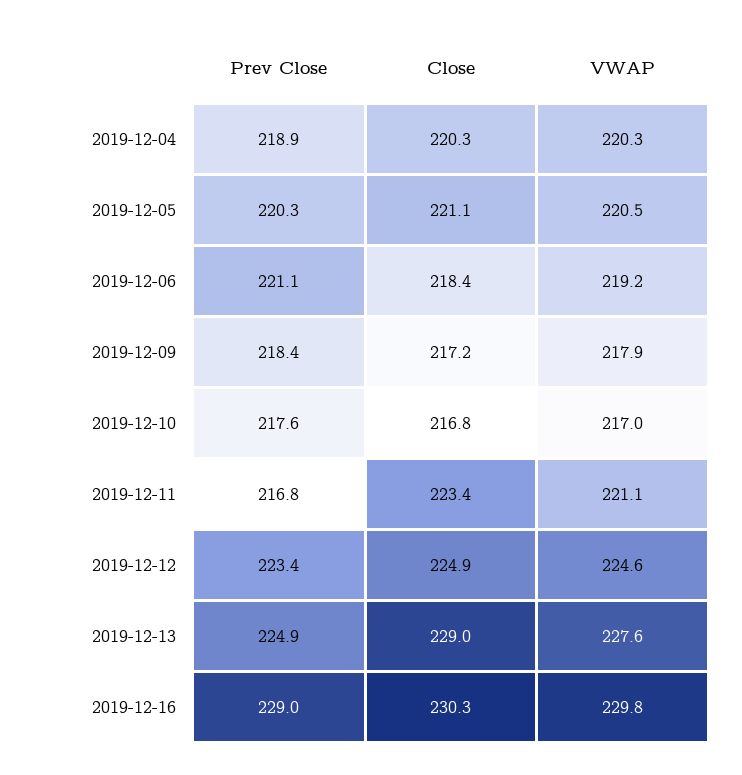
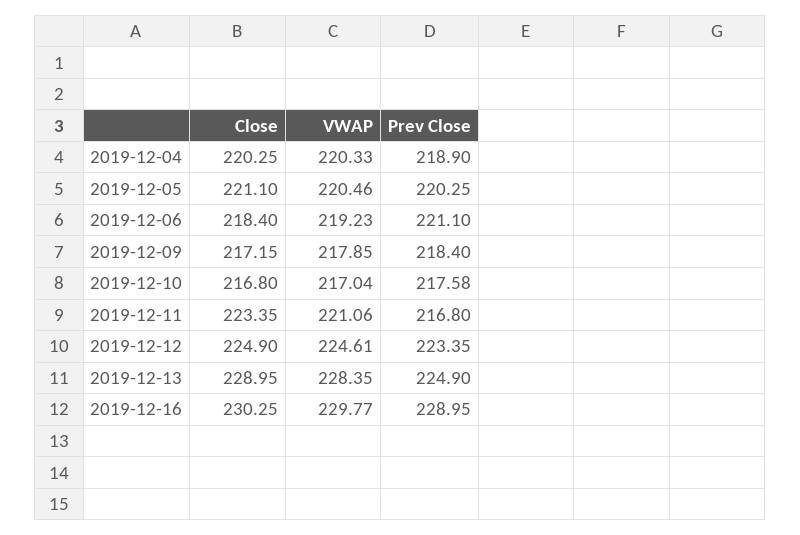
  {
    "Prev Close": {
      "2019-12-04": 218.9,
      "2019-12-05": 220.25,
      "2019-12-06": 221.1,
      "2019-12-09": 218.4,
      "2019-12-10": 217.58,
      "2019-12-11": 216.8,
      "2019-12-12": 223.35,
      "2019-12-13": 224.9,
      "2019-12-16": 228.95
    },
    "Close": {
      "2019-12-04": 220.25,
      "2019-12-05": 221.1,
      "2019-12-06": 218.4,
      "2019-12-09": 217.15,
      "2019-12-10": 216.8,
      "2019-12-11": 223.35,
      "2019-12-12": 224.9,
      "2019-12-13": 228.95,
      "2019-12-16": 230.25
    },
    "VWAP": {
      "2019-12-04": 220.33,
      "2019-12-05": 220.46,
      "2019-12-06": 219.23,
      "2019-12-09": 217.85,
      "2019-12-10": 217.04,
      "2019-12-11": 221.06,
      "2019-12-12": 224.61,
-     "2019-12-13": 227.6,
+     "2019-12-13": 228.35,
      "2019-12-16": 229.77
    }
  }

